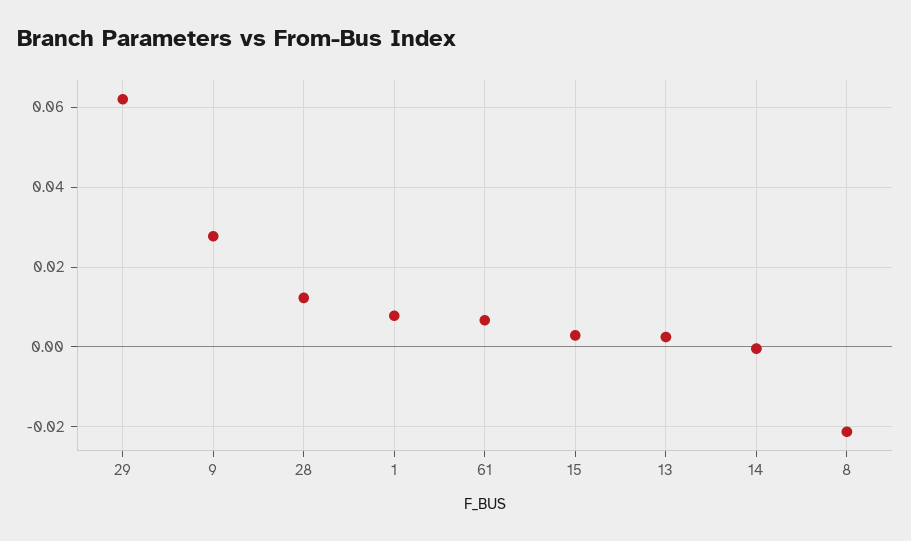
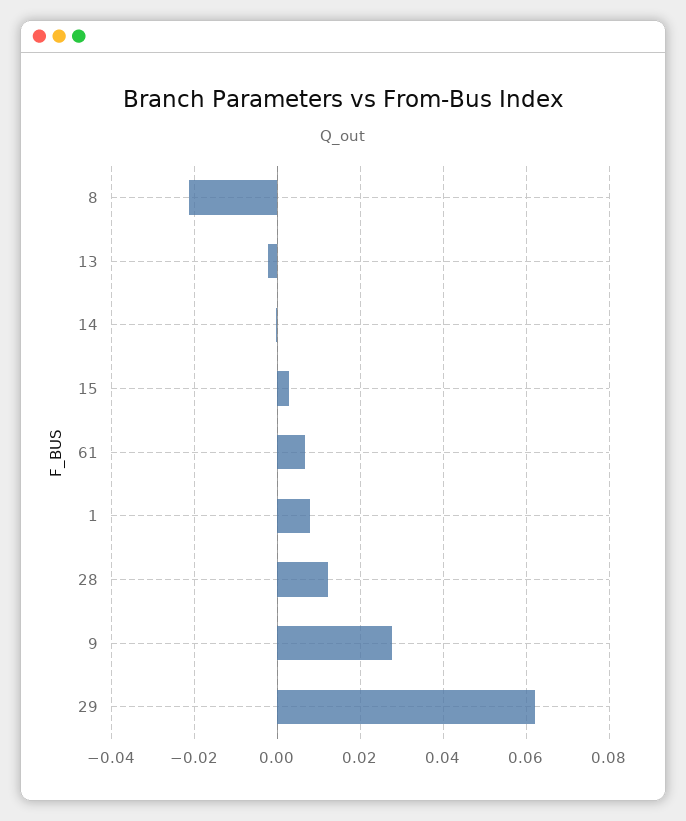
  {
    "29": 0.062,
    "9": 0.028,
    "28": 0.012,
    "1": 0.008,
    "61": 0.006,
    "15": 0.002,
-   "13": 0.002,
+   "13": -0.002,
    "14": 0,
    "8": -0.022
  }

